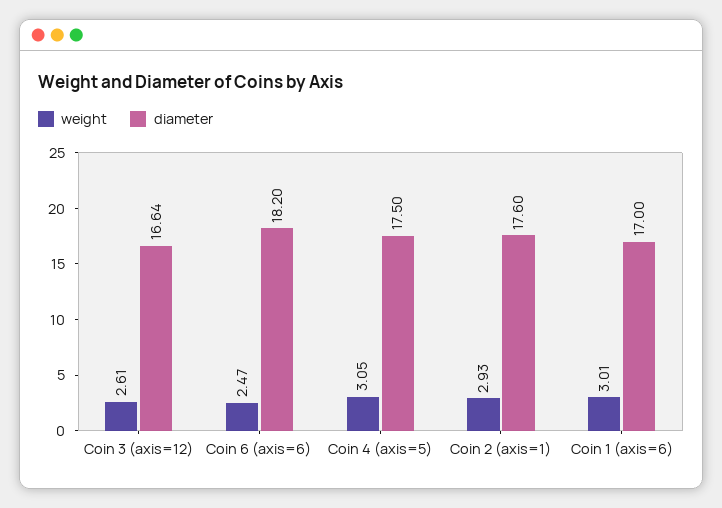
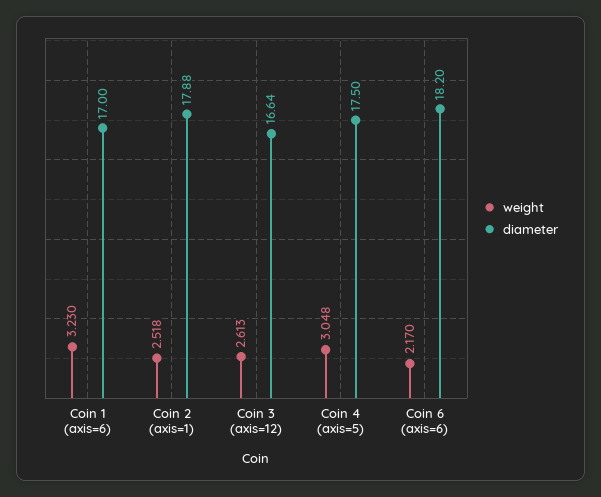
  {
    "weight": {
      "Coin 3 (axis=12)": 2.613,
-     "Coin 6 (axis=6)": 2.47,
+     "Coin 6 (axis=6)": 2.17,
      "Coin 4 (axis=5)": 3.048,
-     "Coin 2 (axis=1)": 2.93,
+     "Coin 2 (axis=1)": 2.518,
-     "Coin 1 (axis=6)": 3.01
+     "Coin 1 (axis=6)": 3.23
    },
    "diameter": {
      "Coin 3 (axis=12)": 16.64,
      "Coin 6 (axis=6)": 18.2,
      "Coin 4 (axis=5)": 17.5,
-     "Coin 2 (axis=1)": 17.6,
+     "Coin 2 (axis=1)": 17.88,
      "Coin 1 (axis=6)": 17
    }
  }

